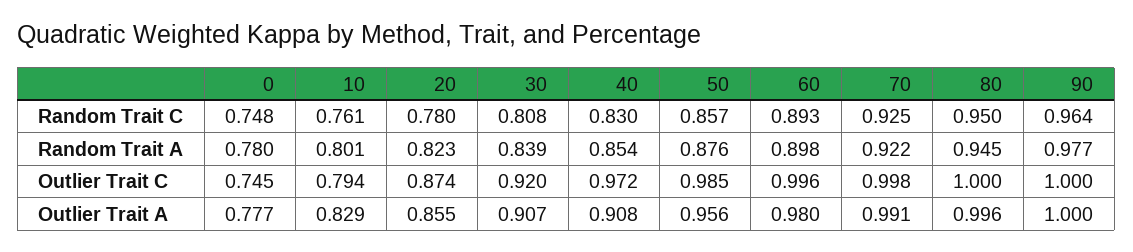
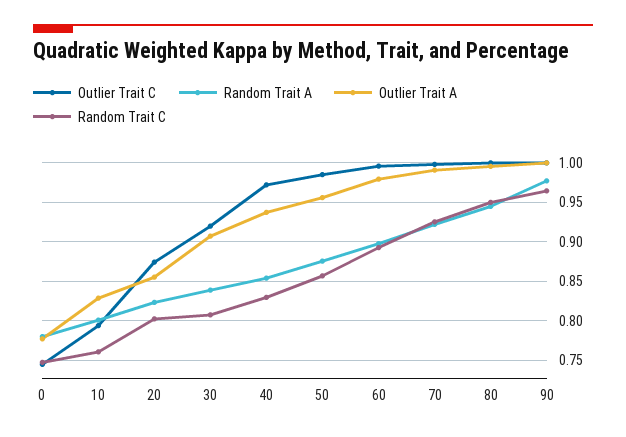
  {
    "Random Trait C": {
      "0": 0.748,
      "10": 0.761,
-     "20": 0.78,
+     "20": 0.8,
      "30": 0.808,
      "40": 0.83,
      "50": 0.857,
      "60": 0.893,
      "70": 0.925,
      "80": 0.95,
      "90": 0.964
    },
    "Random Trait A": {
      "0": 0.78,
      "10": 0.801,
      "20": 0.823,
      "30": 0.839,
      "40": 0.854,
      "50": 0.876,
      "60": 0.898,
      "70": 0.922,
      "80": 0.945,
      "90": 0.977
    },
    "Outlier Trait C": {
      "0": 0.745,
      "10": 0.794,
      "20": 0.874,
      "30": 0.92,
      "40": 0.972,
      "50": 0.985,
      "60": 0.996,
      "70": 0.998,
      "80": 1,
      "90": 1
    },
    "Outlier Trait A": {
      "0": 0.777,
      "10": 0.829,
      "20": 0.855,
      "30": 0.907,
-     "40": 0.908,
+     "40": 0.94,
      "50": 0.956,
      "60": 0.98,
      "70": 0.991,
      "80": 0.996,
      "90": 1
    }
  }

